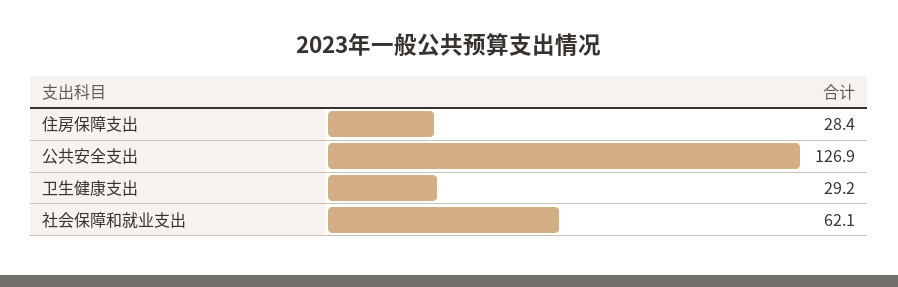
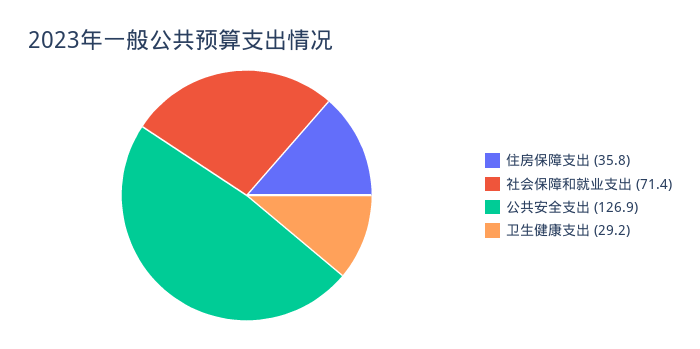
  {
-   "住房保障支出": 28.4,
+   "住房保障支出": 35.8,
    "公共安全支出": 126.9,
    "卫生健康支出": 29.2,
-   "社会保障和就业支出": 62.1
+   "社会保障和就业支出": 71.4
  }

